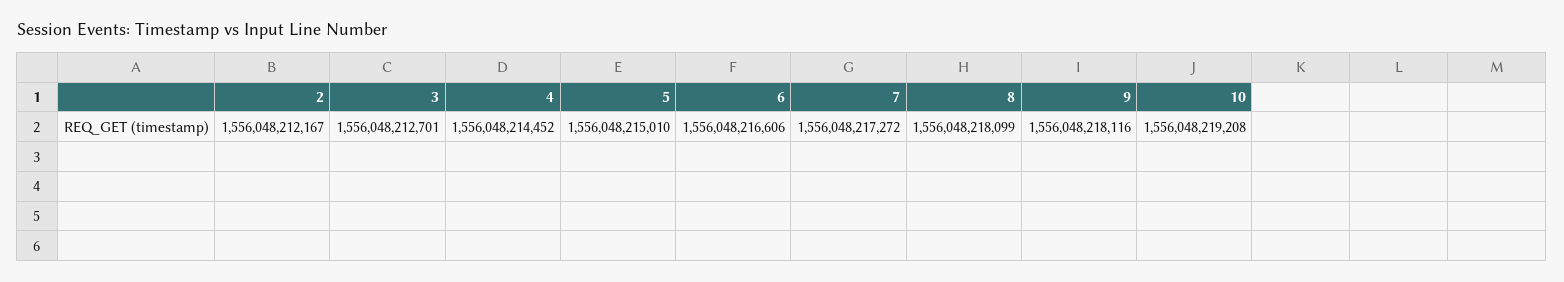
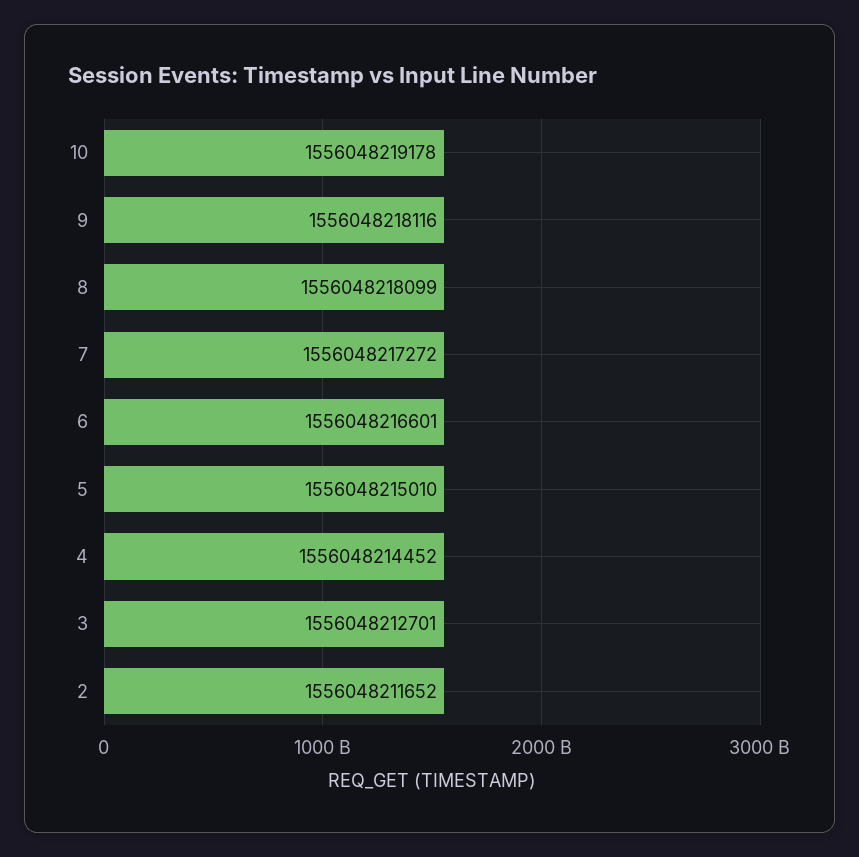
  {
-   "2": 1556048212167,
+   "2": 1556048211652,
    "3": 1556048212701,
    "4": 1556048214452,
    "5": 1556048215010,
-   "6": 1556048216606,
+   "6": 1556048216601,
    "7": 1556048217272,
    "8": 1556048218099,
    "9": 1556048218116,
-   "10": 1556048219208
+   "10": 1556048219178
  }

